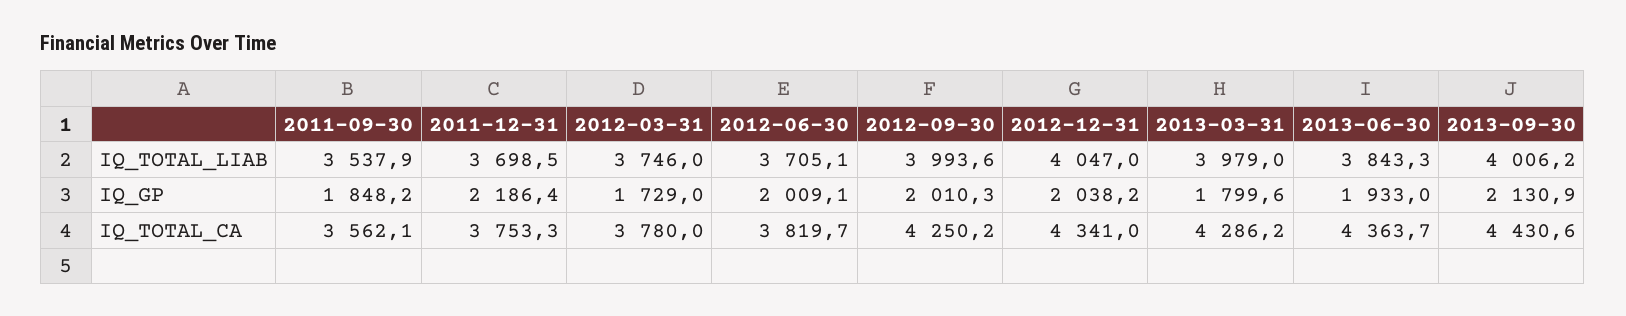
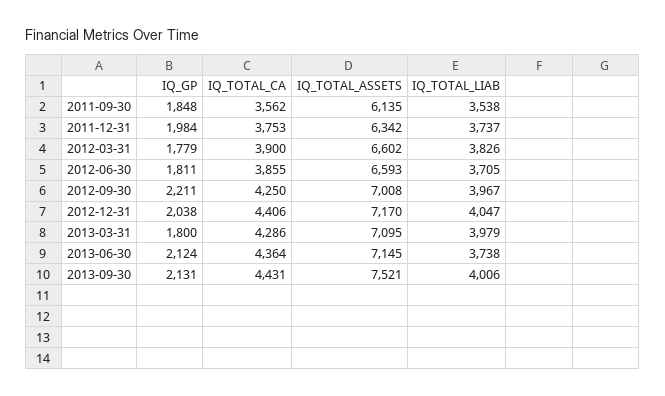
  {
    "2011-09-30": {
      "IQ_TOTAL_LIAB": 3537.9,
      "IQ_GP": 1848.2,
-     "IQ_TOTAL_CA": 3562.1
+     "IQ_TOTAL_CA": 3562.1,
+     "IQ_TOTAL_ASSETS": 6135
    },
    "2011-12-31": {
-     "IQ_TOTAL_LIAB": 3698.5,
+     "IQ_TOTAL_LIAB": 3737,
-     "IQ_GP": 2186.4,
+     "IQ_GP": 1984,
-     "IQ_TOTAL_CA": 3753.3
+     "IQ_TOTAL_CA": 3753.3,
+     "IQ_TOTAL_ASSETS": 6342
    },
    "2012-03-31": {
-     "IQ_TOTAL_LIAB": 3746,
+     "IQ_TOTAL_LIAB": 3826,
-     "IQ_GP": 1729,
+     "IQ_GP": 1779,
-     "IQ_TOTAL_CA": 3780
+     "IQ_TOTAL_CA": 3900,
+     "IQ_TOTAL_ASSETS": 6602
    },
    "2012-06-30": {
      "IQ_TOTAL_LIAB": 3705.1,
-     "IQ_GP": 2009.1,
+     "IQ_GP": 1811,
-     "IQ_TOTAL_CA": 3819.7
+     "IQ_TOTAL_CA": 3855,
+     "IQ_TOTAL_ASSETS": 6593
    },
    "2012-09-30": {
-     "IQ_TOTAL_LIAB": 3993.6,
+     "IQ_TOTAL_LIAB": 3967,
-     "IQ_GP": 2010.3,
+     "IQ_GP": 2211,
-     "IQ_TOTAL_CA": 4250.2
+     "IQ_TOTAL_CA": 4250.2,
+     "IQ_TOTAL_ASSETS": 7008
    },
    "2012-12-31": {
      "IQ_TOTAL_LIAB": 4047,
      "IQ_GP": 2038.2,
-     "IQ_TOTAL_CA": 4341
+     "IQ_TOTAL_CA": 4406,
+     "IQ_TOTAL_ASSETS": 7170
    },
    "2013-03-31": {
      "IQ_TOTAL_LIAB": 3979,
      "IQ_GP": 1799.6,
-     "IQ_TOTAL_CA": 4286.2
+     "IQ_TOTAL_CA": 4286.2,
+     "IQ_TOTAL_ASSETS": 7095
    },
    "2013-06-30": {
-     "IQ_TOTAL_LIAB": 3843.3,
+     "IQ_TOTAL_LIAB": 3738,
-     "IQ_GP": 1933,
+     "IQ_GP": 2124,
-     "IQ_TOTAL_CA": 4363.7
+     "IQ_TOTAL_CA": 4363.7,
+     "IQ_TOTAL_ASSETS": 7145
    },
    "2013-09-30": {
      "IQ_TOTAL_LIAB": 4006.2,
      "IQ_GP": 2130.9,
-     "IQ_TOTAL_CA": 4430.6
+     "IQ_TOTAL_CA": 4430.6,
+     "IQ_TOTAL_ASSETS": 7521
    }
  }

